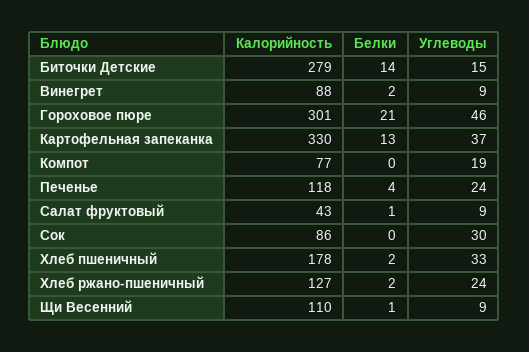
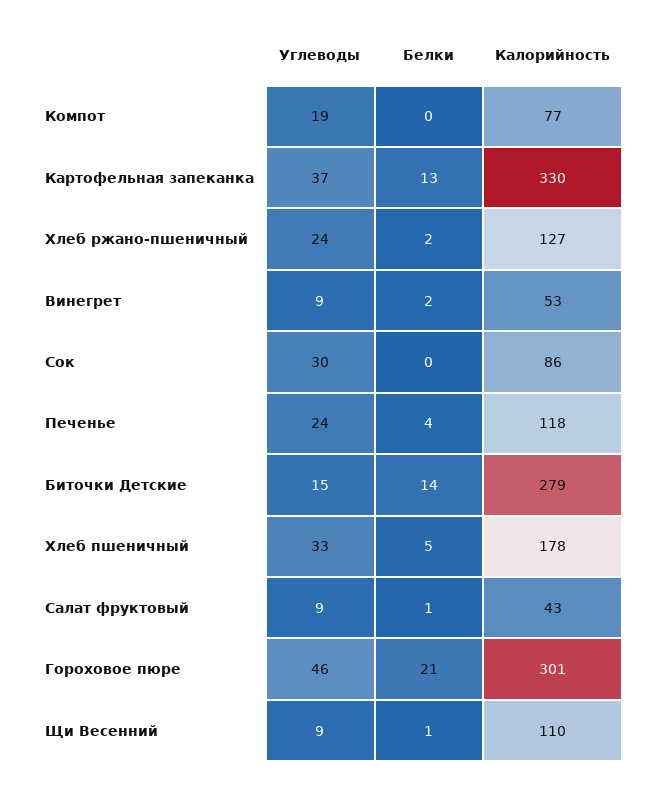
  {
    "Калорийность": {
      "Биточки Детские": 279,
-     "Винегрет": 88,
+     "Винегрет": 53,
      "Гороховое пюре": 301,
      "Картофельная запеканка": 330,
      "Компот": 77,
      "Печенье": 118,
      "Салат фруктовый": 43,
      "Сок": 86,
      "Хлеб пшеничный": 178,
      "Хлеб ржано-пшеничный": 127,
      "Щи Весенний": 110
    },
    "Белки": {
      "Биточки Детские": 14,
      "Винегрет": 2,
      "Гороховое пюре": 21,
      "Картофельная запеканка": 13,
      "Компот": 0,
      "Печенье": 4,
      "Салат фруктовый": 1,
      "Сок": 0,
-     "Хлеб пшеничный": 2,
+     "Хлеб пшеничный": 5,
      "Хлеб ржано-пшеничный": 2,
      "Щи Весенний": 1
    },
    "Углеводы": {
      "Биточки Детские": 15,
      "Винегрет": 9,
      "Гороховое пюре": 46,
      "Картофельная запеканка": 37,
      "Компот": 19,
      "Печенье": 24,
      "Салат фруктовый": 9,
      "Сок": 30,
      "Хлеб пшеничный": 33,
      "Хлеб ржано-пшеничный": 24,
      "Щи Весенний": 9
    }
  }

